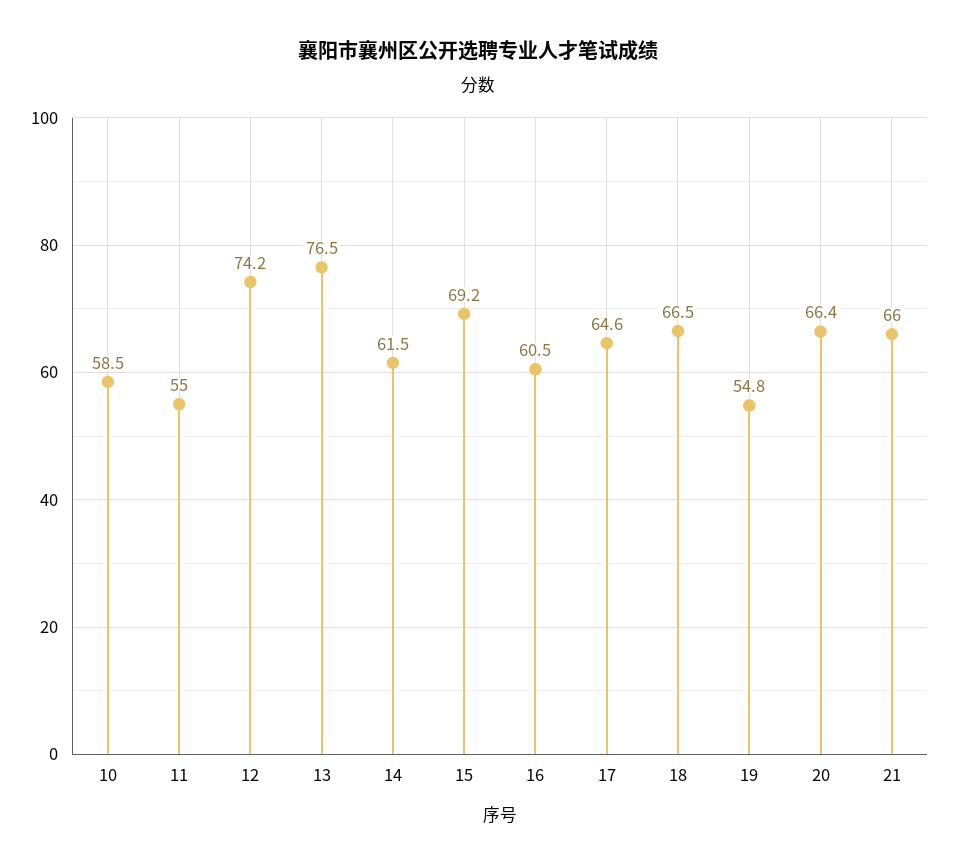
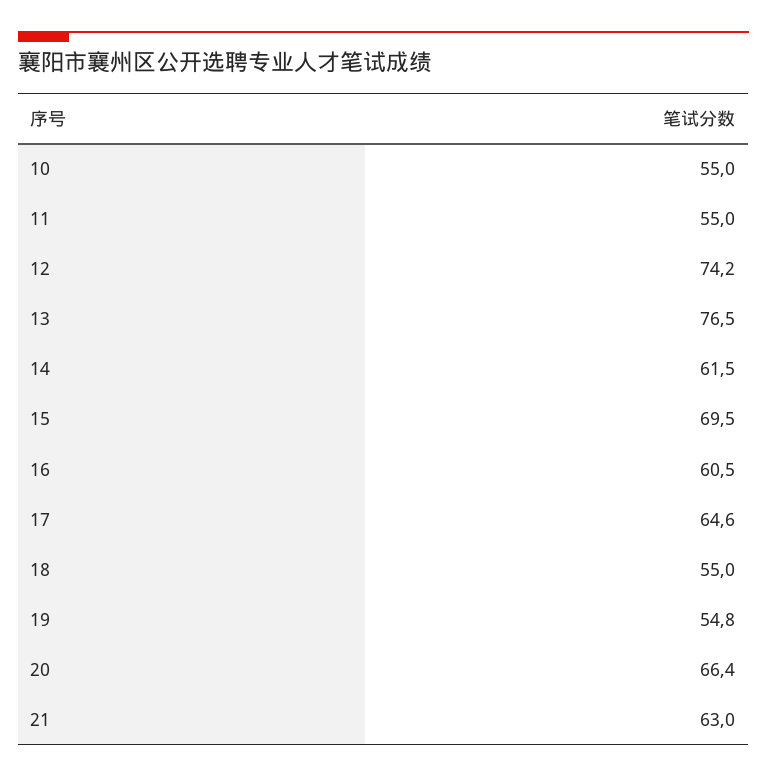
  {
-   "10": 58.5,
+   "10": 55,
    "11": 55,
    "12": 74.2,
    "13": 76.5,
    "14": 61.5,
-   "15": 69.2,
+   "15": 69.5,
    "16": 60.5,
    "17": 64.6,
-   "18": 66.5,
+   "18": 55,
    "19": 54.8,
    "20": 66.4,
-   "21": 66
+   "21": 63
  }

